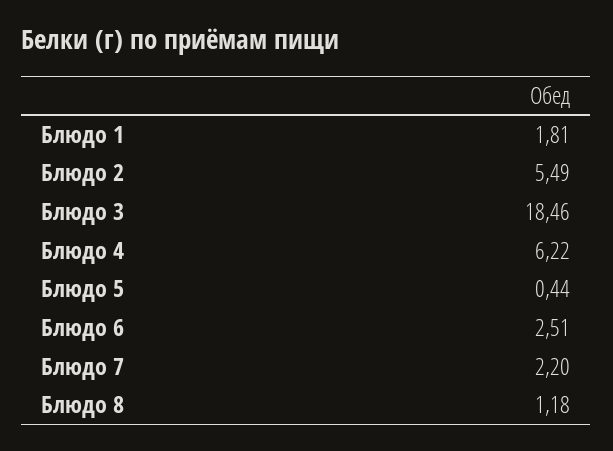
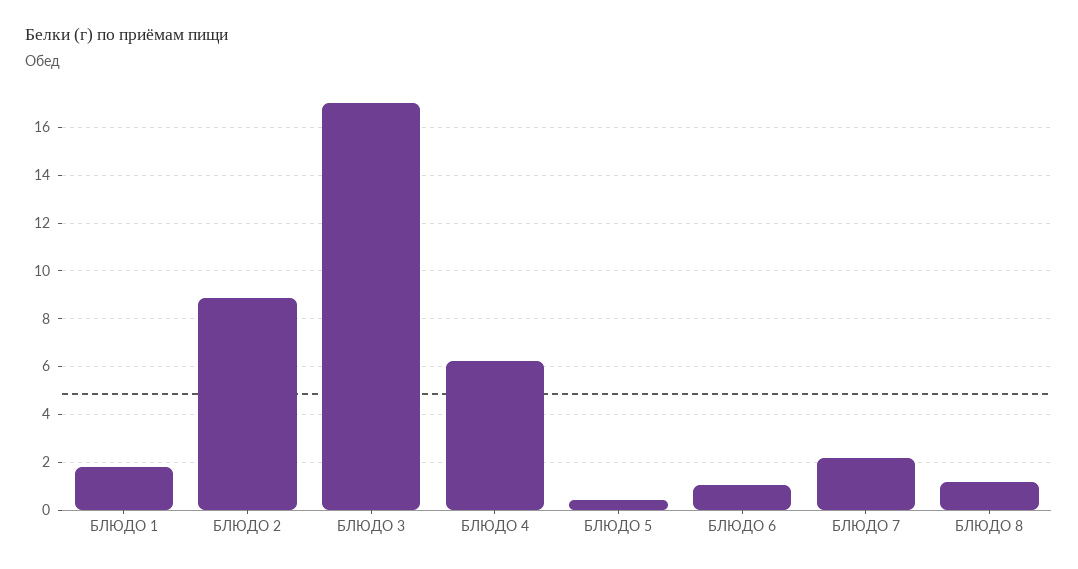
  {
    "Блюдо 1": 1.81,
-   "Блюдо 2": 5.49,
+   "Блюдо 2": 9,
-   "Блюдо 3": 18.46,
+   "Блюдо 3": 17,
    "Блюдо 4": 6.22,
    "Блюдо 5": 0.44,
-   "Блюдо 6": 2.51,
+   "Блюдо 6": 1,
    "Блюдо 7": 2.2,
    "Блюдо 8": 1.18
  }

